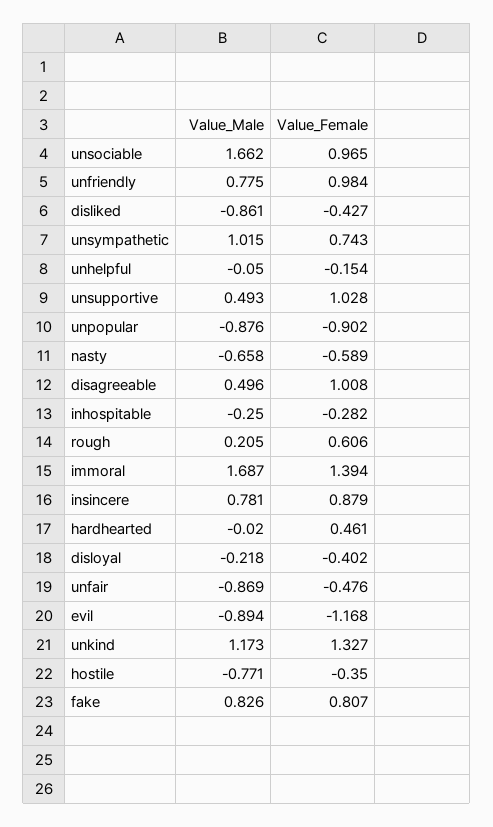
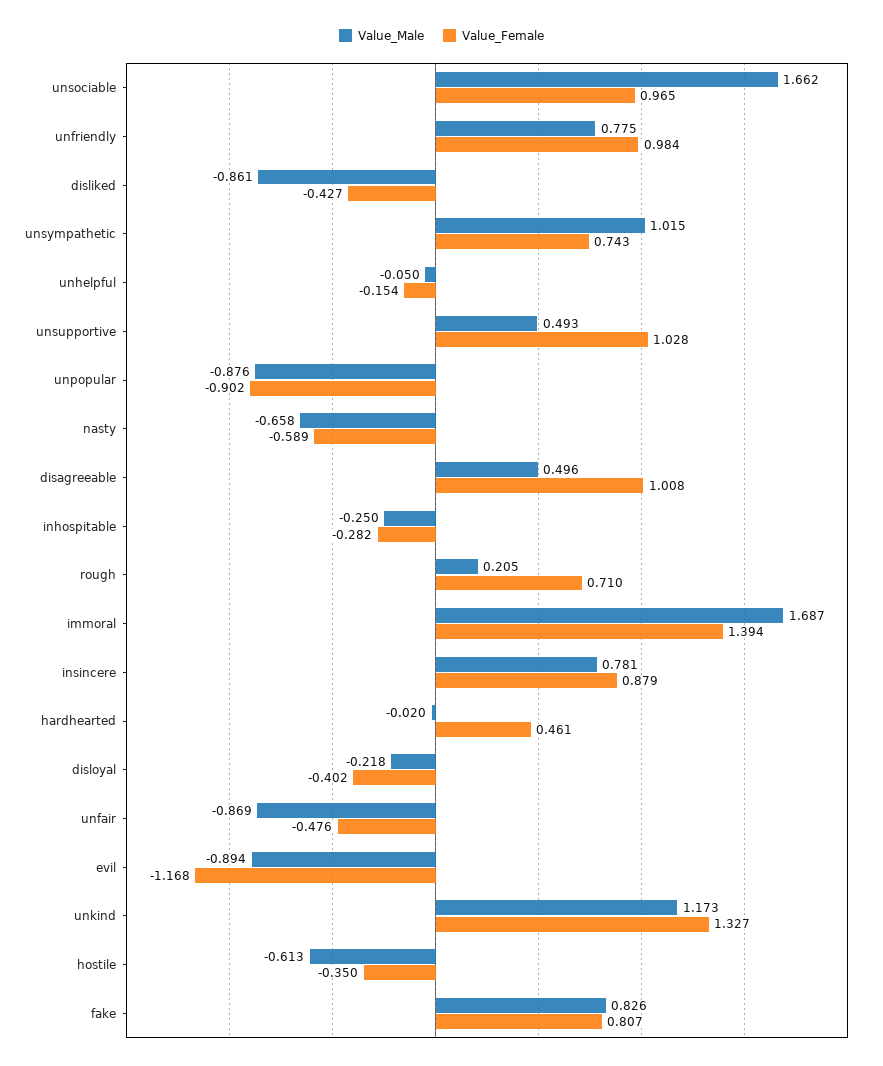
  {
    "Value_Male": {
      "unsociable": 1.662,
      "unfriendly": 0.775,
      "disliked": -0.861,
      "unsympathetic": 1.015,
      "unhelpful": -0.05,
      "unsupportive": 0.493,
      "unpopular": -0.876,
      "nasty": -0.658,
      "disagreeable": 0.496,
      "inhospitable": -0.25,
      "rough": 0.205,
      "immoral": 1.687,
      "insincere": 0.781,
      "hardhearted": -0.02,
      "disloyal": -0.218,
      "unfair": -0.869,
      "evil": -0.894,
      "unkind": 1.173,
-     "hostile": -0.771,
+     "hostile": -0.613,
      "fake": 0.826
    },
    "Value_Female": {
      "unsociable": 0.965,
      "unfriendly": 0.984,
      "disliked": -0.427,
      "unsympathetic": 0.743,
      "unhelpful": -0.154,
      "unsupportive": 1.028,
      "unpopular": -0.902,
      "nasty": -0.589,
      "disagreeable": 1.008,
      "inhospitable": -0.282,
-     "rough": 0.606,
+     "rough": 0.71,
      "immoral": 1.394,
      "insincere": 0.879,
      "hardhearted": 0.461,
      "disloyal": -0.402,
      "unfair": -0.476,
      "evil": -1.168,
      "unkind": 1.327,
      "hostile": -0.35,
      "fake": 0.807
    }
  }

